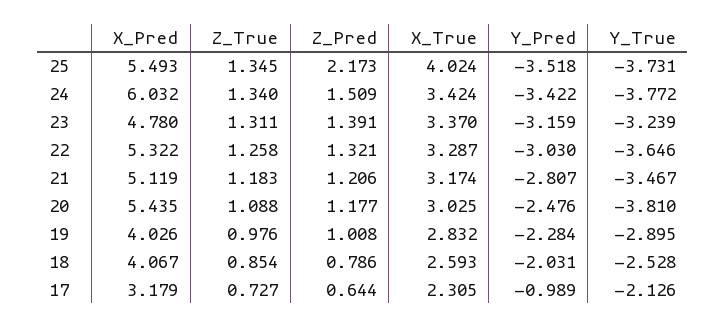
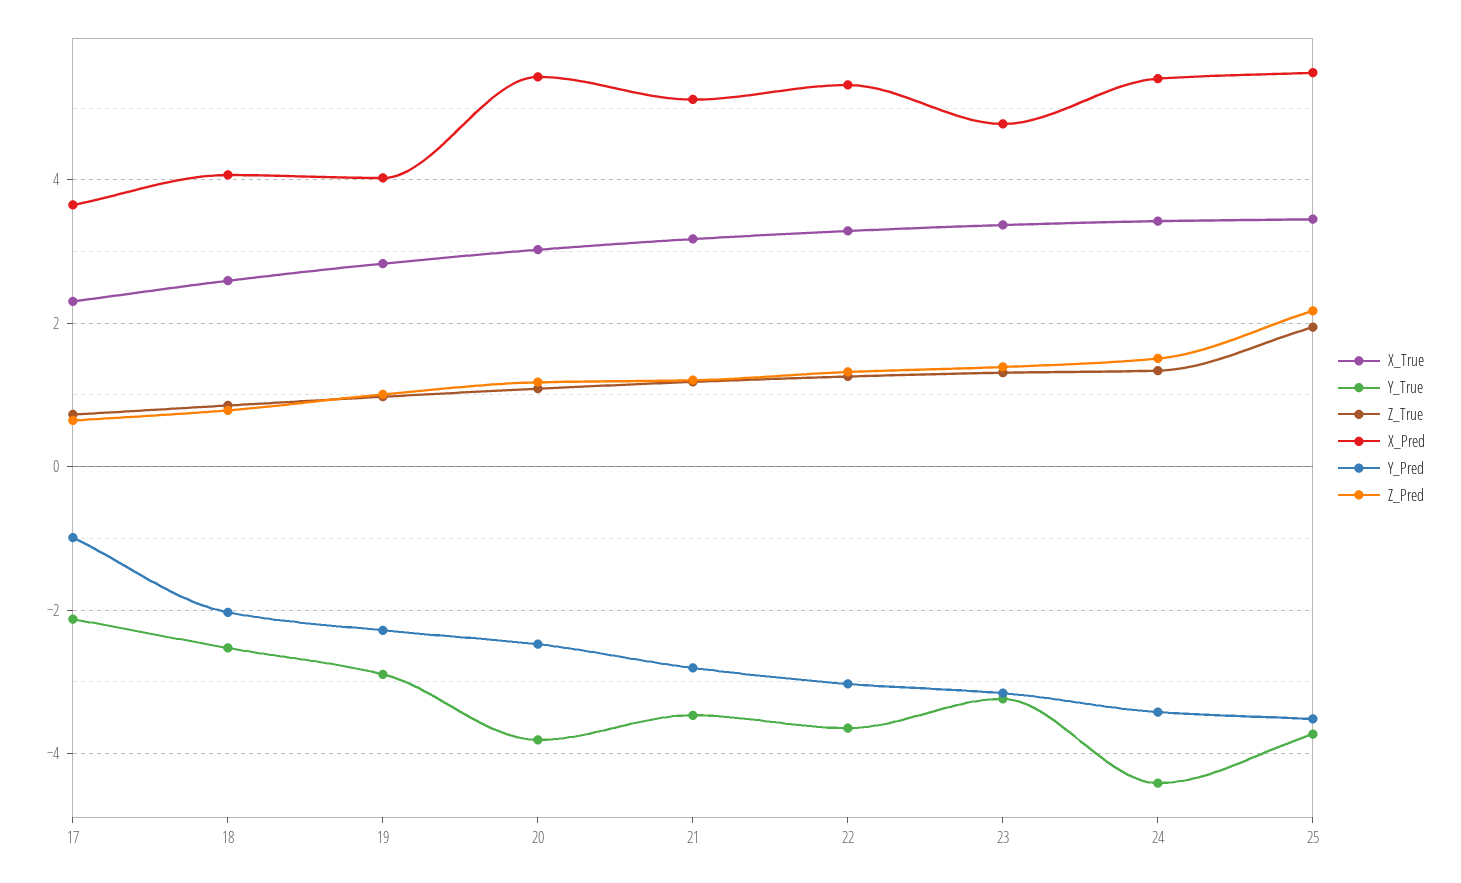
  {
    "X_Pred": {
      "25": 5.493,
-     "24": 6.032,
+     "24": 5.4,
      "23": 4.78,
      "22": 5.322,
      "21": 5.119,
      "20": 5.435,
      "19": 4.026,
      "18": 4.067,
-     "17": 3.179
+     "17": 3.6
    },
    "Z_True": {
-     "25": 1.345,
+     "25": 2,
      "24": 1.34,
      "23": 1.311,
      "22": 1.258,
      "21": 1.183,
      "20": 1.088,
      "19": 0.976,
      "18": 0.854,
      "17": 0.727
    },
    "Z_Pred": {
      "25": 2.173,
      "24": 1.509,
      "23": 1.391,
      "22": 1.321,
      "21": 1.206,
      "20": 1.177,
      "19": 1.008,
      "18": 0.786,
      "17": 0.644
    },
    "X_True": {
-     "25": 4.024,
+     "25": 3.4,
      "24": 3.424,
      "23": 3.37,
      "22": 3.287,
      "21": 3.174,
      "20": 3.025,
      "19": 2.832,
      "18": 2.593,
      "17": 2.305
    },
    "Y_Pred": {
      "25": -3.518,
      "24": -3.422,
      "23": -3.159,
      "22": -3.03,
      "21": -2.807,
      "20": -2.476,
      "19": -2.284,
      "18": -2.031,
      "17": -0.989
    },
    "Y_True": {
      "25": -3.731,
-     "24": -3.772,
+     "24": -4.4,
      "23": -3.239,
      "22": -3.646,
      "21": -3.467,
      "20": -3.81,
      "19": -2.895,
      "18": -2.528,
      "17": -2.126
    }
  }

